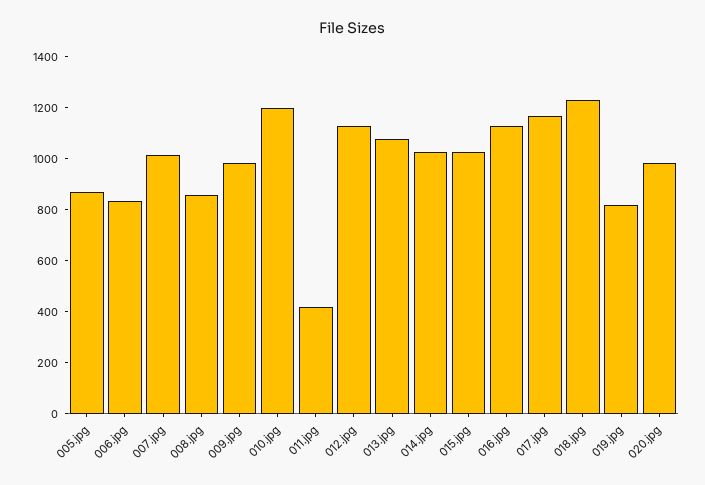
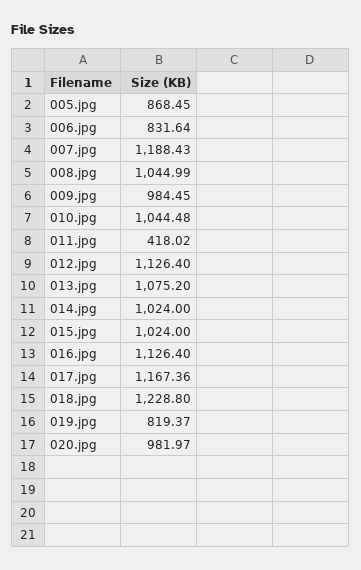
  {
    "005.jpg": 868.45,
    "006.jpg": 831.64,
-   "007.jpg": 1000,
+   "007.jpg": 1188.43,
-   "008.jpg": 850,
+   "008.jpg": 1044.99,
    "009.jpg": 984.45,
-   "010.jpg": 1200,
+   "010.jpg": 1044.48,
    "011.jpg": 418.02,
    "012.jpg": 1126.4,
    "013.jpg": 1075.2,
    "014.jpg": 1024,
    "015.jpg": 1024,
    "016.jpg": 1126.4,
    "017.jpg": 1167.36,
    "018.jpg": 1228.8,
    "019.jpg": 819.37,
    "020.jpg": 981.97
  }

